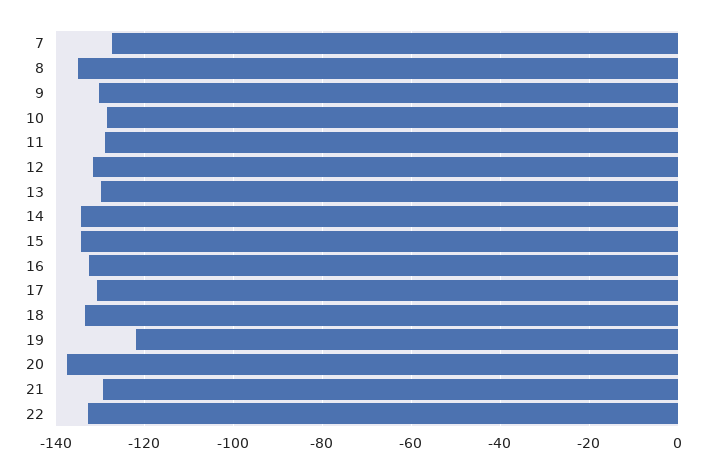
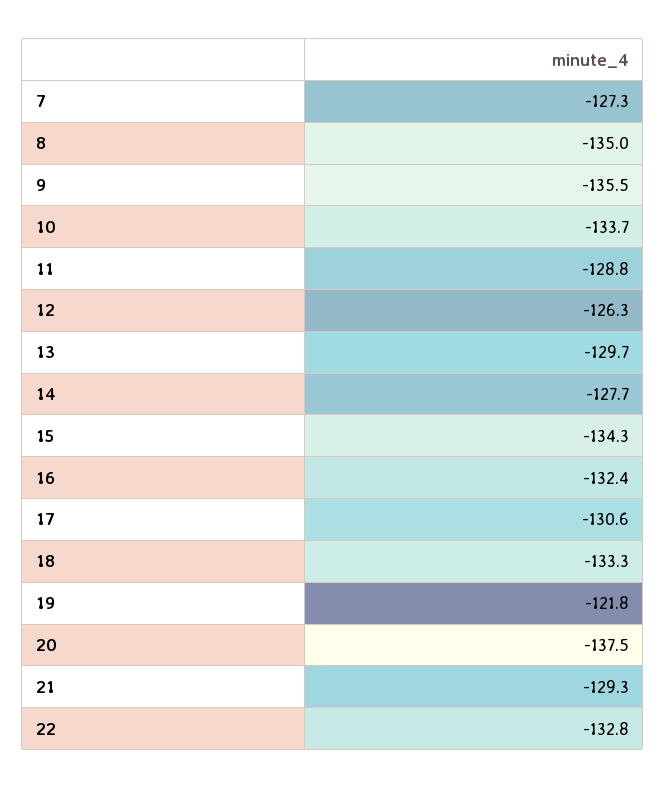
  {
    "7": -127.3,
    "8": -135,
-   "9": -130,
+   "9": -135.5,
-   "10": -128,
+   "10": -133.7,
    "11": -128.8,
-   "12": -132,
+   "12": -126.3,
    "13": -129.7,
-   "14": -134,
+   "14": -127.7,
    "15": -134.3,
    "16": -132.4,
    "17": -130.6,
    "18": -133.3,
    "19": -121.8,
    "20": -137.5,
    "21": -129.3,
    "22": -132.8
  }

